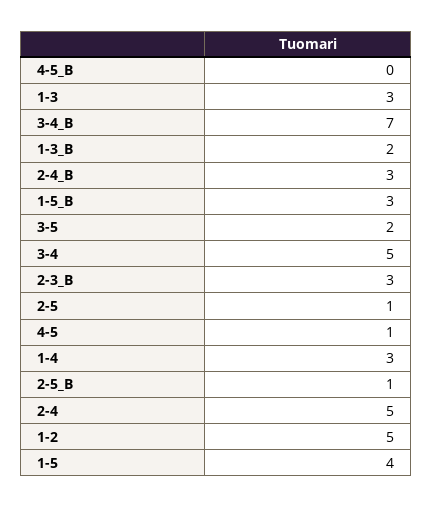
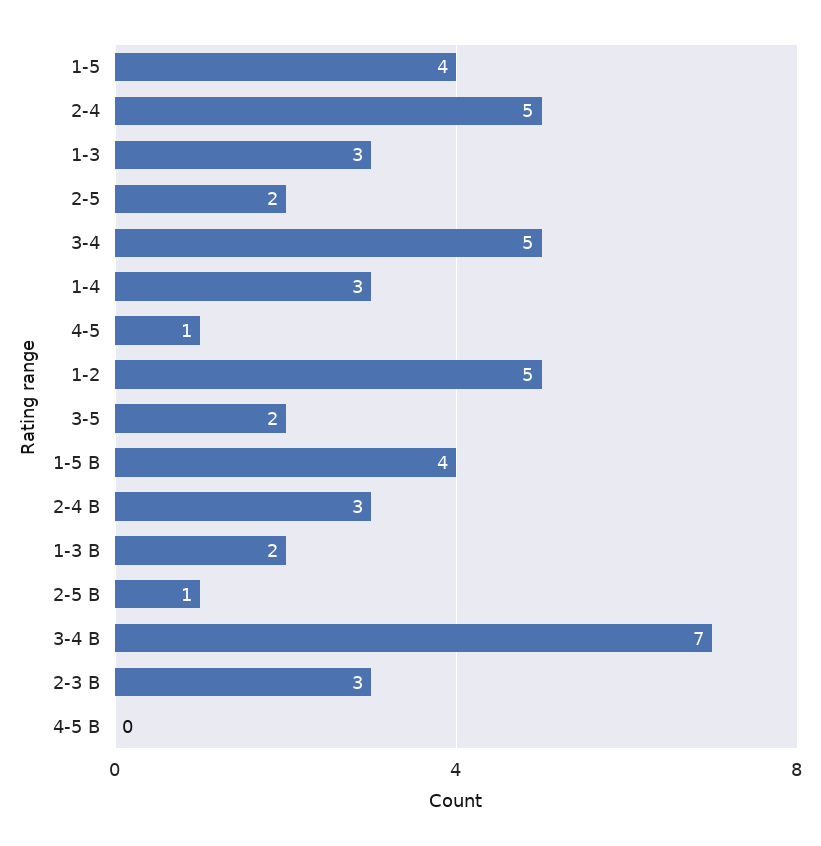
  {
    "4-5_B": 0,
    "1-3": 3,
    "3-4_B": 7,
    "1-3_B": 2,
    "2-4_B": 3,
-   "1-5_B": 3,
+   "1-5_B": 4,
    "3-5": 2,
    "3-4": 5,
    "2-3_B": 3,
-   "2-5": 1,
+   "2-5": 2,
    "4-5": 1,
    "1-4": 3,
    "2-5_B": 1,
    "2-4": 5,
    "1-2": 5,
    "1-5": 4
  }

